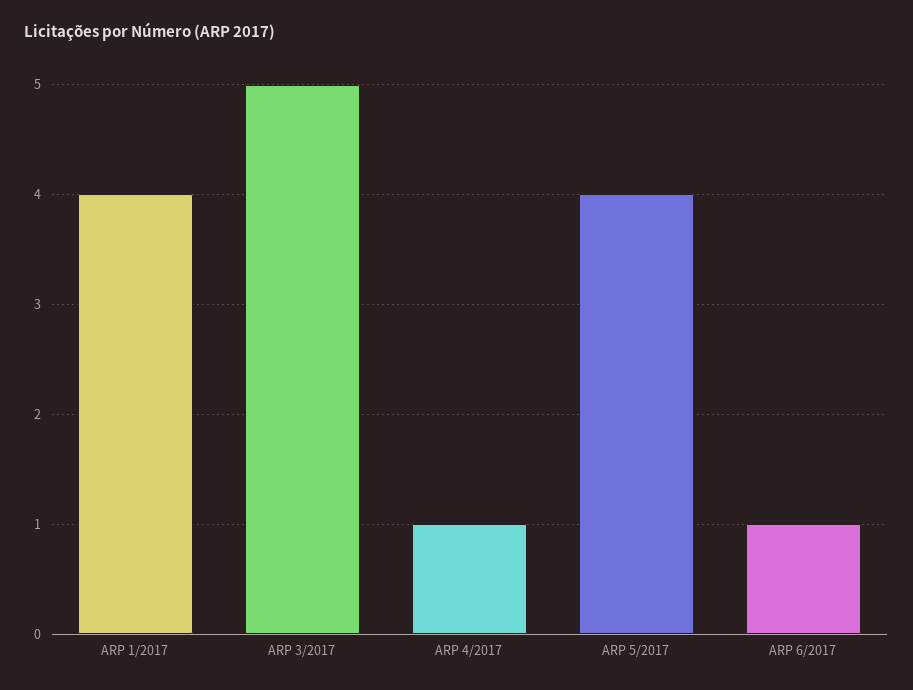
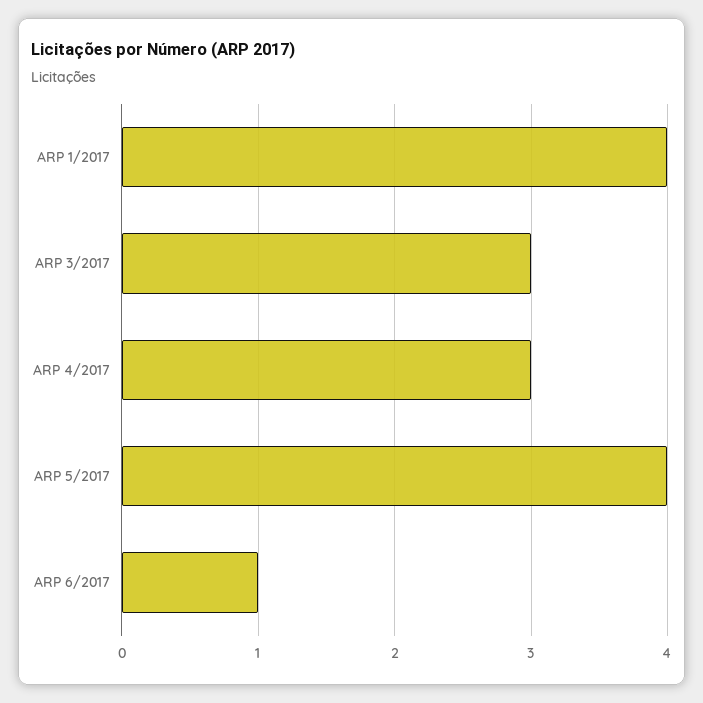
  {
    "ARP 1/2017": 4,
-   "ARP 3/2017": 5,
+   "ARP 3/2017": 3,
-   "ARP 4/2017": 1,
+   "ARP 4/2017": 3,
    "ARP 5/2017": 4,
    "ARP 6/2017": 1
  }

